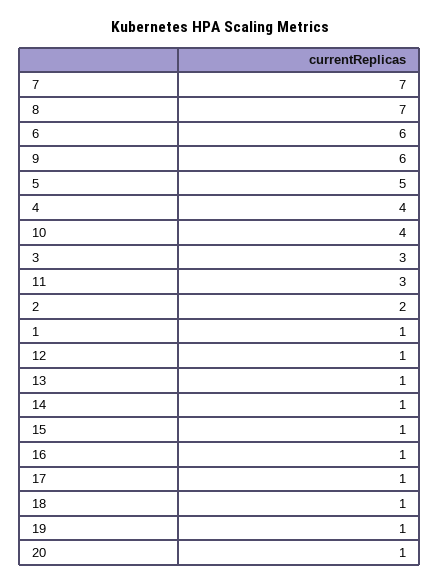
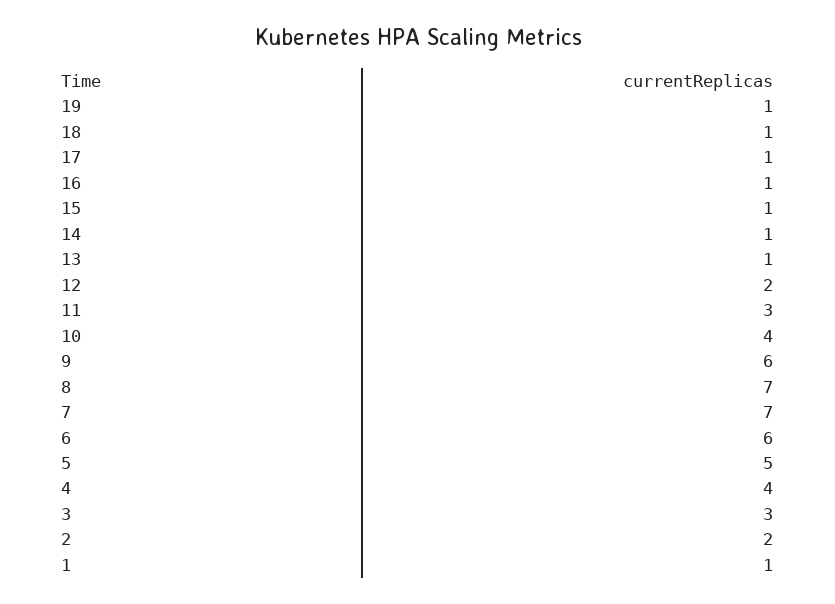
  {
    "7": 7,
    "8": 7,
    "6": 6,
    "9": 6,
    "5": 5,
    "4": 4,
    "10": 4,
    "3": 3,
    "11": 3,
    "2": 2,
    "1": 1,
-   "12": 1,
+   "12": 2,
    "13": 1,
    "14": 1,
    "15": 1,
    "16": 1,
    "17": 1,
    "18": 1,
-   "19": 1,
+   "19": 1
-   "20": 1
  }

